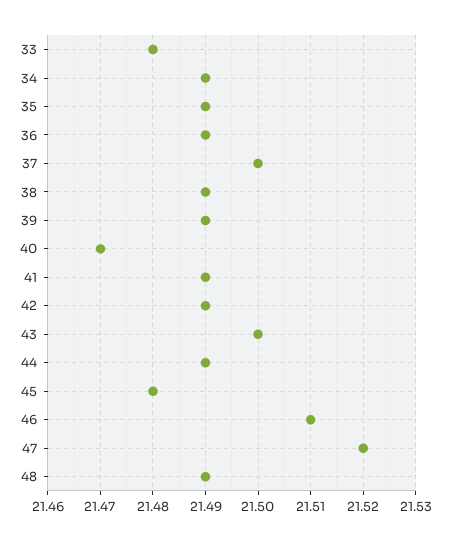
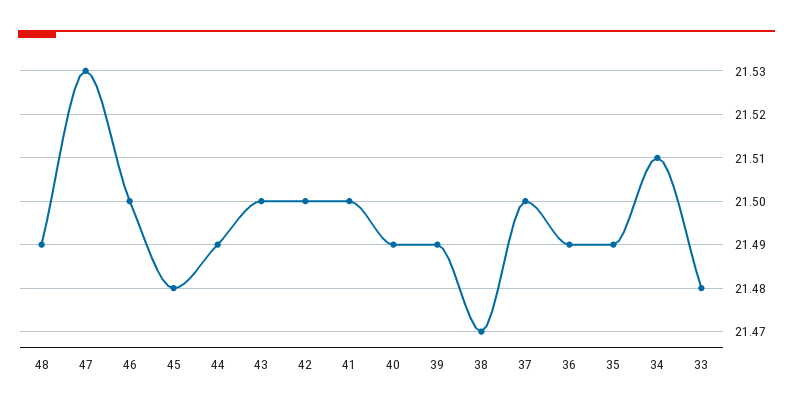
  {
    "33": 21.48,
-   "34": 21.49,
+   "34": 21.51,
    "35": 21.49,
    "36": 21.49,
    "37": 21.5,
-   "38": 21.49,
+   "38": 21.47,
    "39": 21.49,
-   "40": 21.47,
+   "40": 21.49,
-   "41": 21.49,
+   "41": 21.5,
-   "42": 21.49,
+   "42": 21.5,
    "43": 21.5,
    "44": 21.49,
    "45": 21.48,
-   "46": 21.51,
+   "46": 21.5,
-   "47": 21.52,
+   "47": 21.53,
    "48": 21.49
  }

